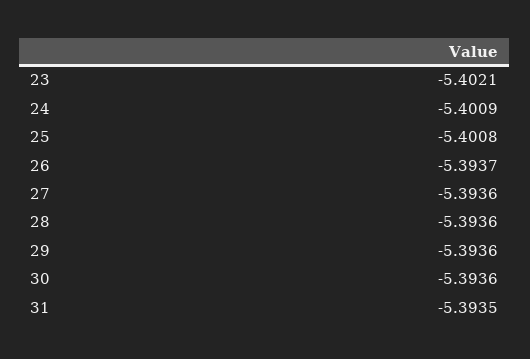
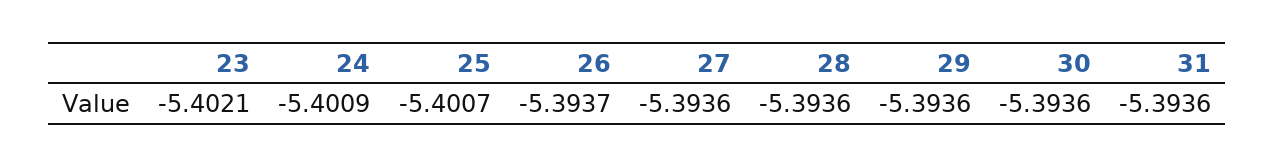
  {
    "23": -5.4021,
    "24": -5.4009,
-   "25": -5.4008,
+   "25": -5.4007,
    "26": -5.3937,
    "27": -5.3936,
    "28": -5.3936,
    "29": -5.3936,
    "30": -5.3936,
-   "31": -5.3935
+   "31": -5.3936
  }

